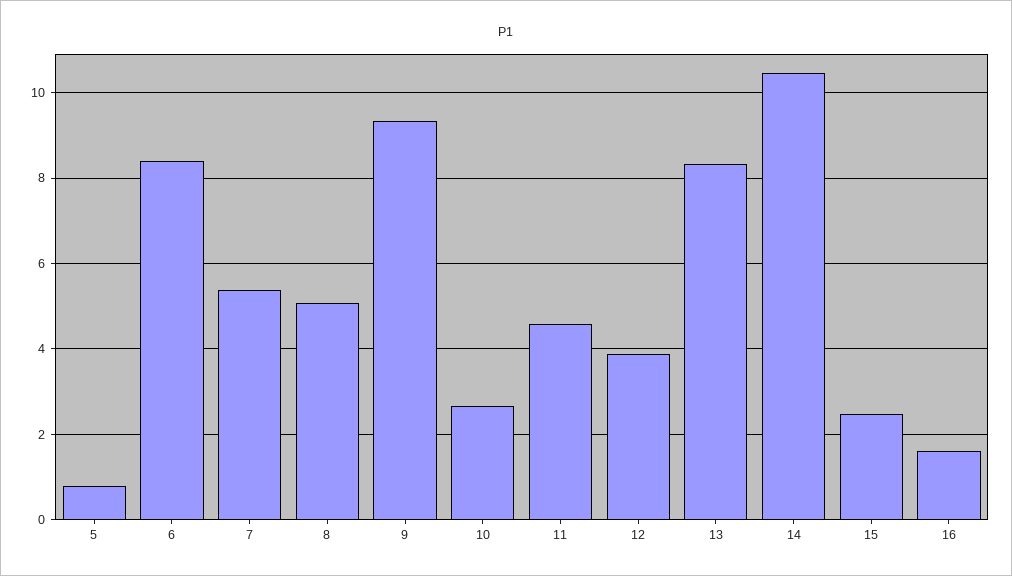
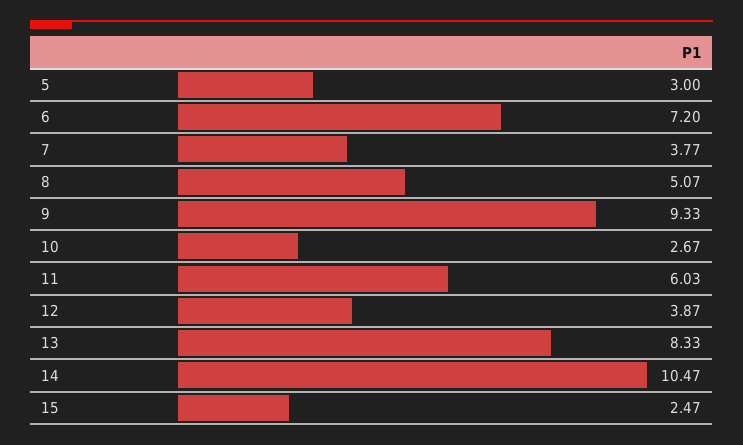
  {
-   "5": 0.8,
+   "5": 3,
-   "6": 8.4,
+   "6": 7.2,
-   "7": 5.4,
+   "7": 3.77,
    "8": 5.07,
    "9": 9.33,
    "10": 2.67,
-   "11": 4.6,
+   "11": 6.03,
    "12": 3.87,
    "13": 8.33,
    "14": 10.47,
-   "15": 2.47,
+   "15": 2.47
-   "16": 1.6
  }

